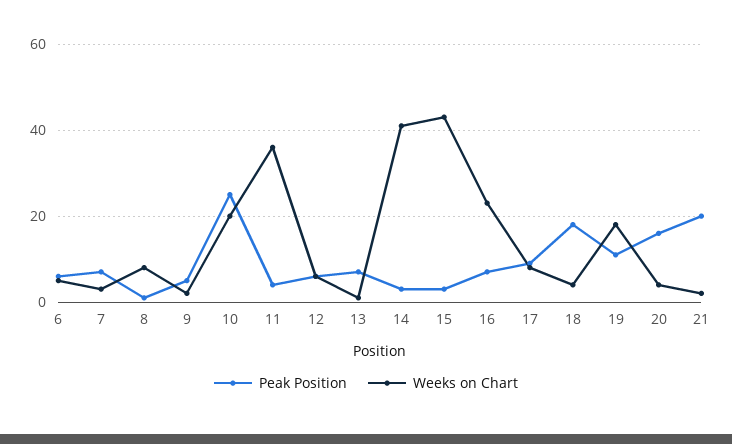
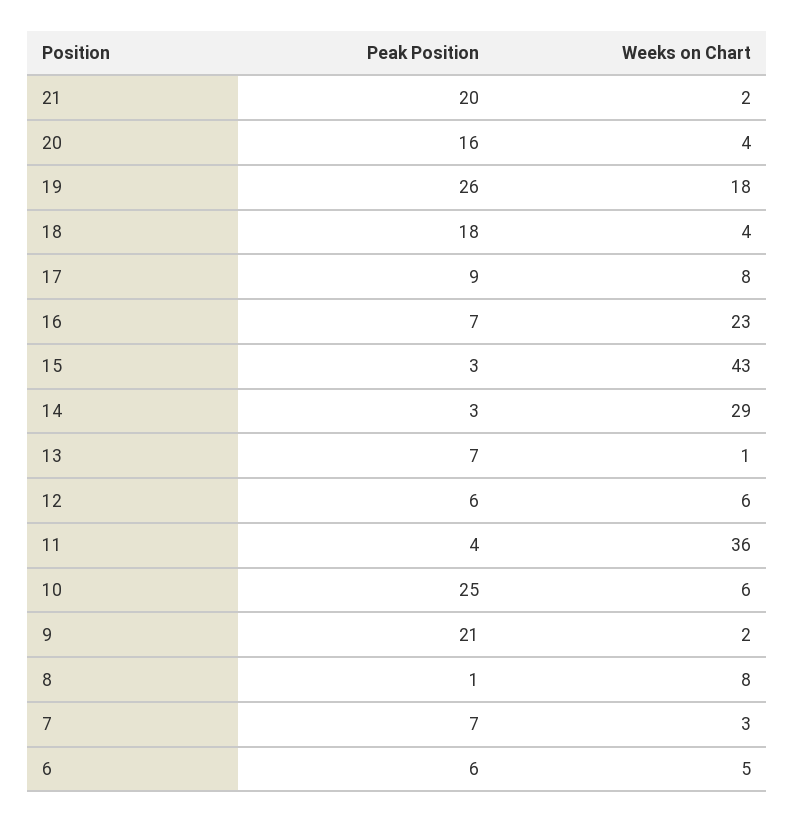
  {
    "Peak Position": {
      "6": 6,
      "7": 7,
      "8": 1,
-     "9": 5,
+     "9": 21,
      "10": 25,
      "11": 4,
      "12": 6,
      "13": 7,
      "14": 3,
      "15": 3,
      "16": 7,
      "17": 9,
      "18": 18,
-     "19": 10,
+     "19": 26,
      "20": 16,
      "21": 20
    },
    "Weeks on Chart": {
      "6": 5,
      "7": 3,
      "8": 8,
      "9": 2,
-     "10": 20,
+     "10": 6,
      "11": 36,
      "12": 6,
      "13": 1,
-     "14": 40,
+     "14": 29,
      "15": 43,
      "16": 23,
      "17": 8,
      "18": 4,
      "19": 18,
      "20": 4,
      "21": 2
    }
  }

